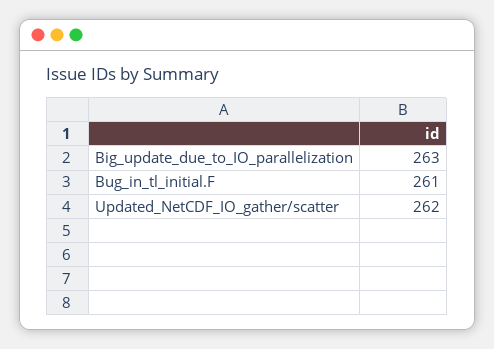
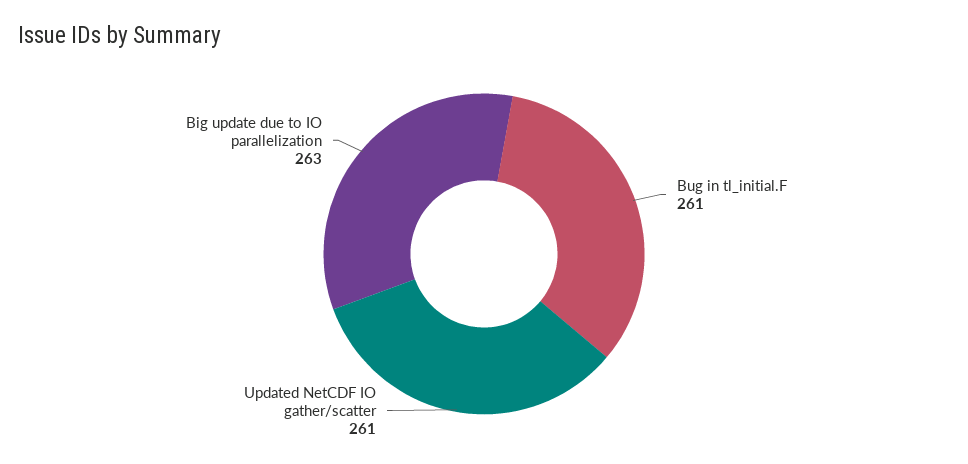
  {
    "Big_update_due_to_IO_parallelization": 263,
    "Bug_in_tl_initial.F": 261,
-   "Updated_NetCDF_IO_gather/scatter": 262
+   "Updated_NetCDF_IO_gather/scatter": 261
  }

